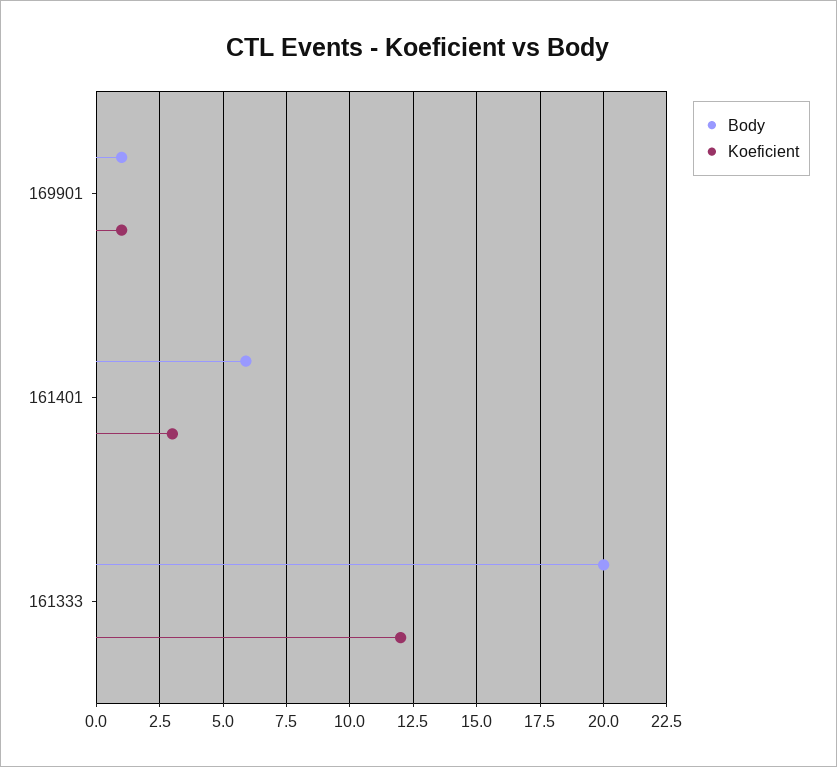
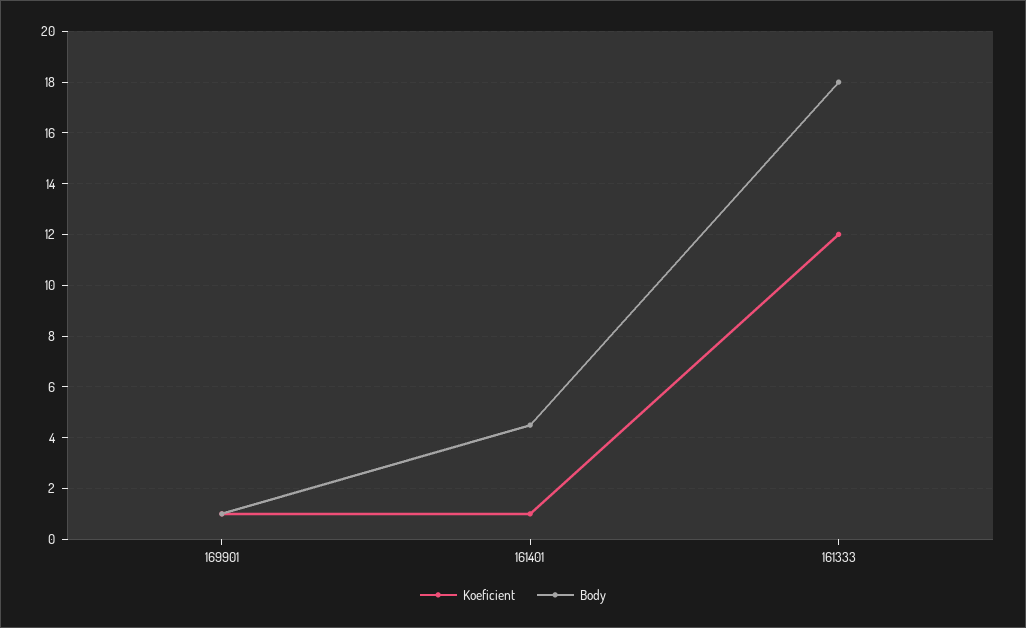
  {
    "Body": {
      "169901": 1,
-     "161401": 6,
+     "161401": 4.5,
-     "161333": 20
+     "161333": 18
    },
    "Koeficient": {
      "169901": 1,
-     "161401": 3,
+     "161401": 1,
      "161333": 12
    }
  }

